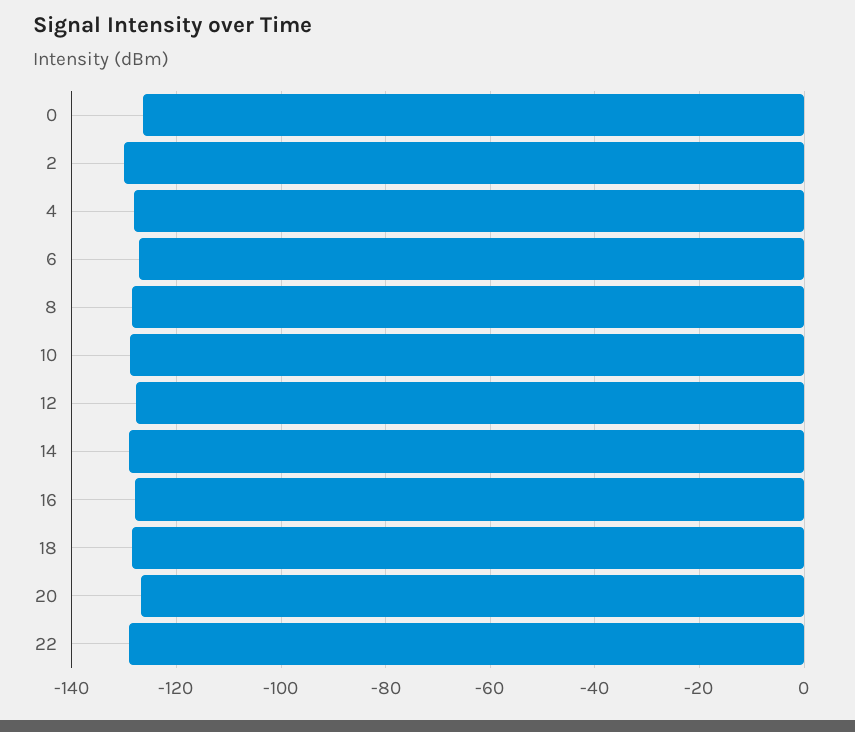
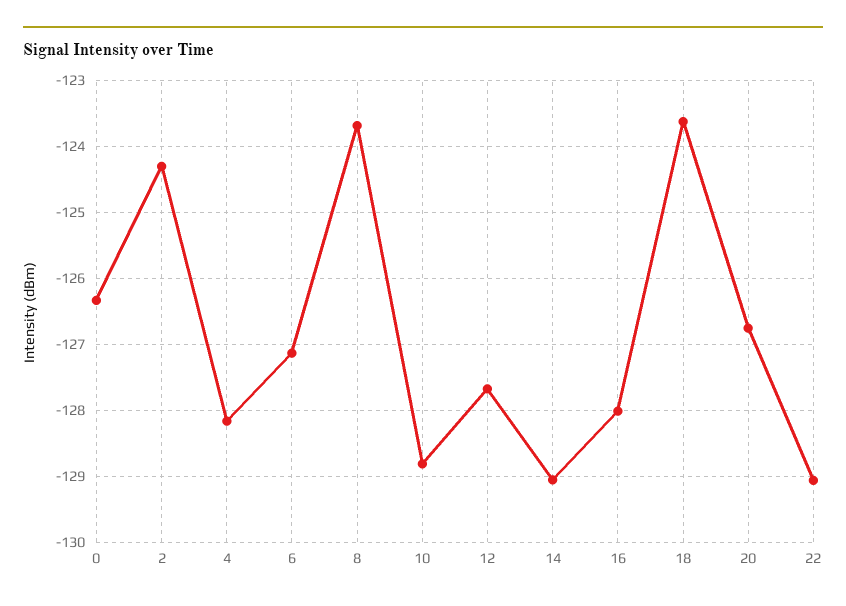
  {
    "0": -126.3,
-   "2": -130,
+   "2": -124.3,
    "4": -128.2,
    "6": -127.1,
-   "8": -128,
+   "8": -123.7,
    "10": -128.8,
    "12": -127.7,
    "14": -129.1,
    "16": -128,
-   "18": -128,
+   "18": -123.6,
    "20": -126.8,
    "22": -129.1
  }

